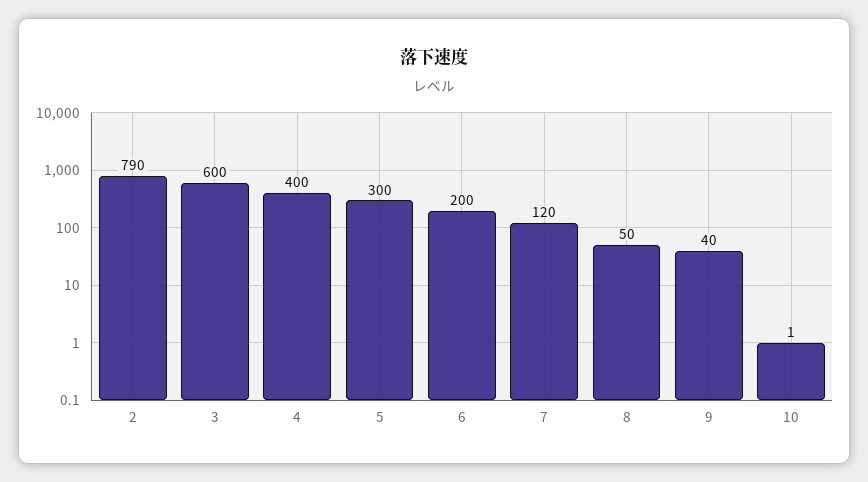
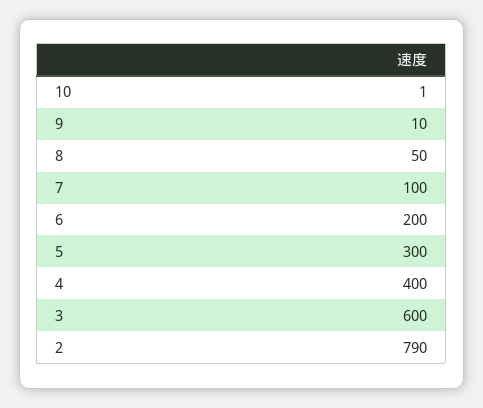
  {
    "2": 790,
    "3": 600,
    "4": 400,
    "5": 300,
    "6": 200,
-   "7": 120,
+   "7": 100,
    "8": 50,
-   "9": 40,
+   "9": 10,
    "10": 1
  }

